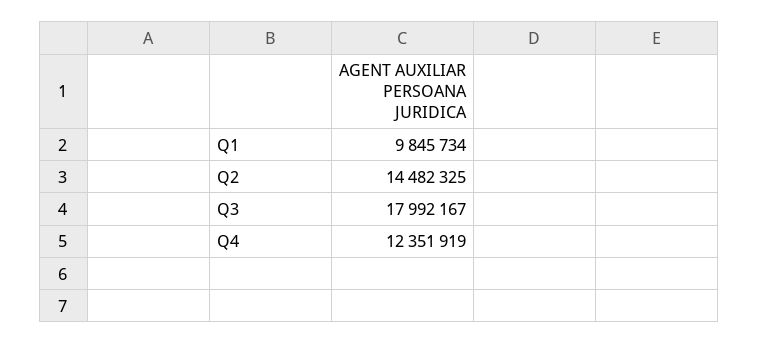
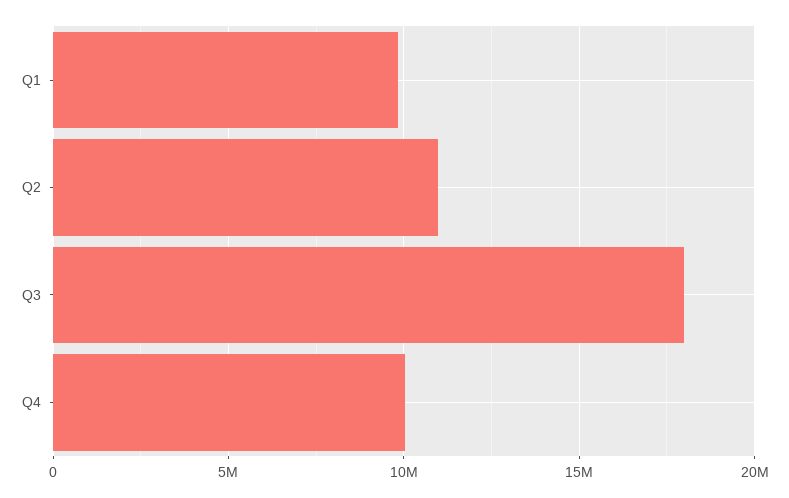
  {
    "Q1": 9845734,
-   "Q2": 14482325,
+   "Q2": 11000000,
    "Q3": 17992167,
-   "Q4": 12351919
+   "Q4": 10000000
  }

